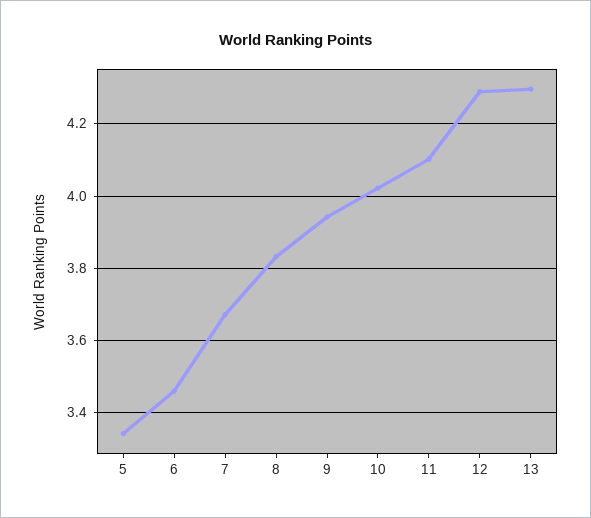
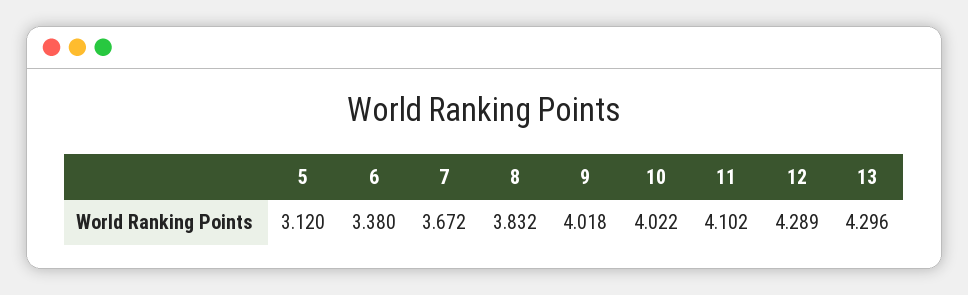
  {
-   "5": 3.34,
+   "5": 3.12,
-   "6": 3.46,
+   "6": 3.38,
    "7": 3.672,
    "8": 3.832,
-   "9": 3.94,
+   "9": 4.018,
    "10": 4.022,
    "11": 4.102,
    "12": 4.289,
    "13": 4.296
  }

